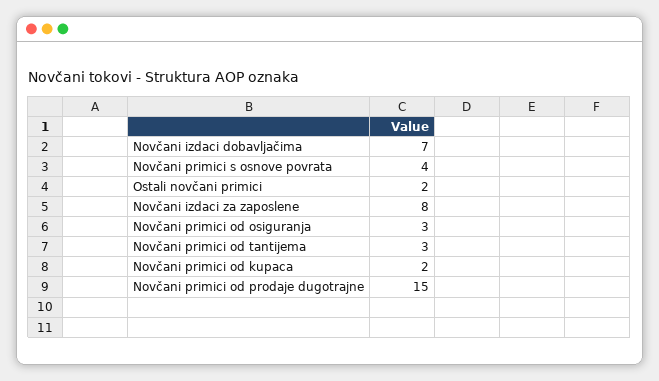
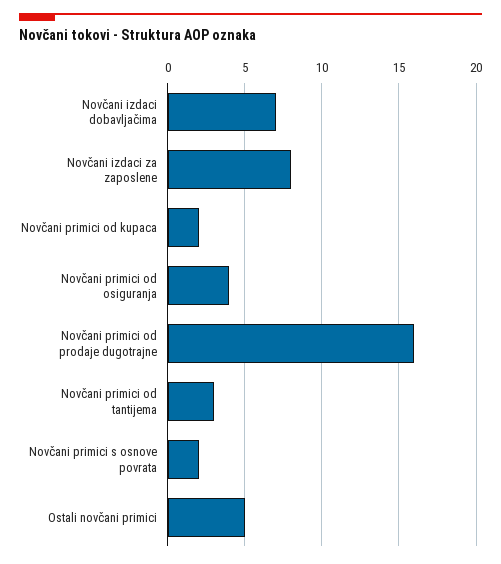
  {
    "Novčani izdaci dobavljačima": 7,
-   "Novčani primici s osnove povrata": 4,
+   "Novčani primici s osnove povrata": 2,
-   "Ostali novčani primici": 2,
+   "Ostali novčani primici": 5,
    "Novčani izdaci za zaposlene": 8,
-   "Novčani primici od osiguranja": 3,
+   "Novčani primici od osiguranja": 4,
    "Novčani primici od tantijema": 3,
    "Novčani primici od kupaca": 2,
-   "Novčani primici od prodaje dugotrajne": 15
+   "Novčani primici od prodaje dugotrajne": 16
  }

